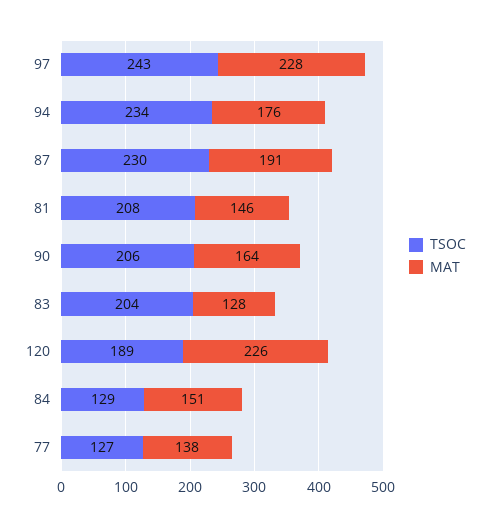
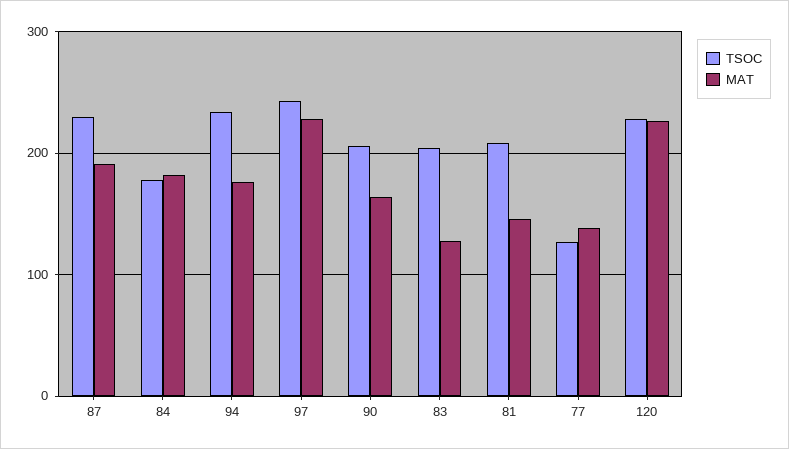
  {
    "TSOC": {
      "97": 243,
      "94": 234,
      "87": 230,
      "81": 208,
      "90": 206,
      "83": 204,
-     "120": 189,
+     "120": 230,
-     "84": 129,
+     "84": 180,
      "77": 127
    },
    "MAT": {
      "97": 228,
      "94": 176,
      "87": 191,
      "81": 146,
      "90": 164,
      "83": 128,
      "120": 226,
-     "84": 151,
+     "84": 180,
      "77": 138
    }
  }

